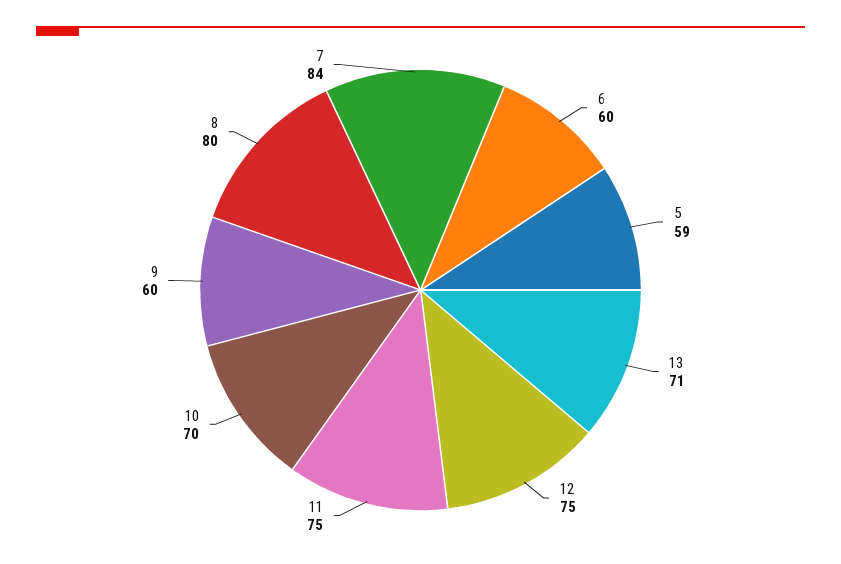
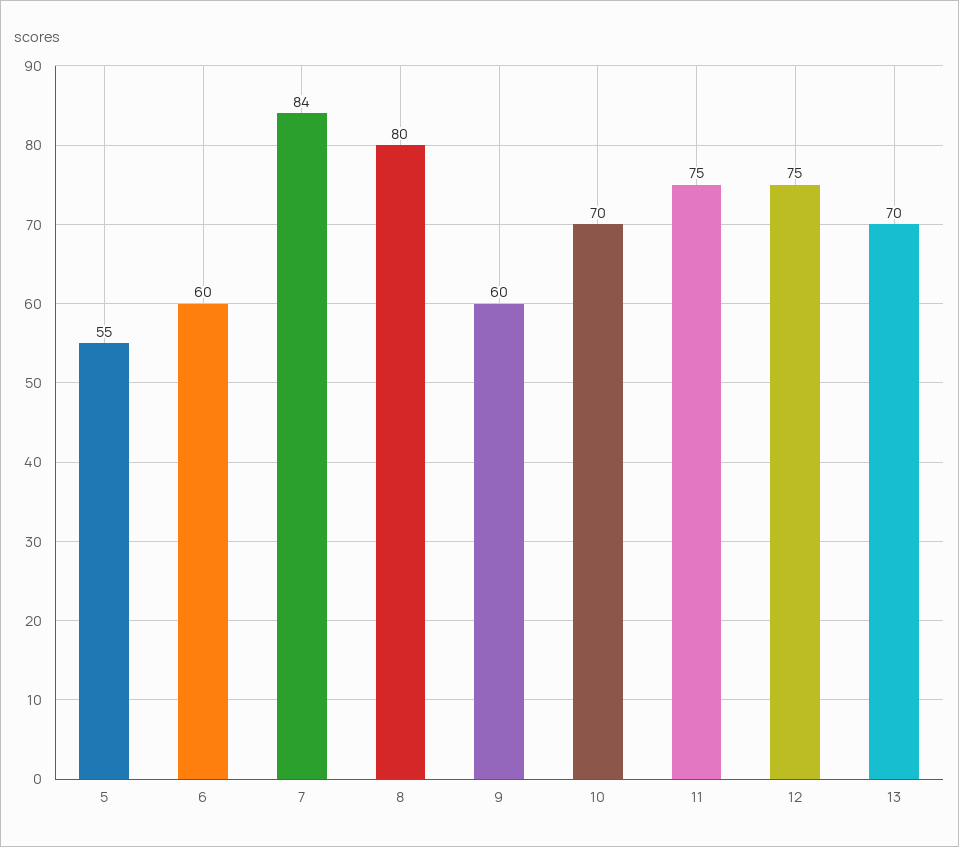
  {
    "6": 60,
-   "5": 59,
+   "5": 55,
-   "13": 71,
+   "13": 70,
    "12": 75,
    "11": 75,
    "10": 70,
    "9": 60,
    "8": 80,
    "7": 84
  }

